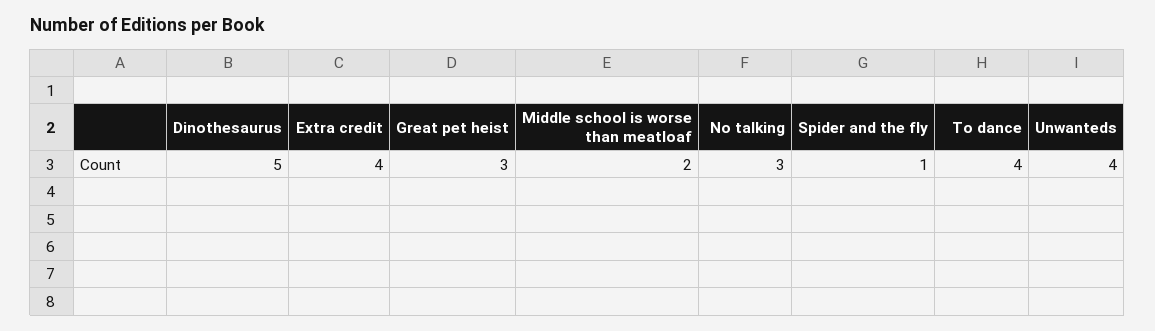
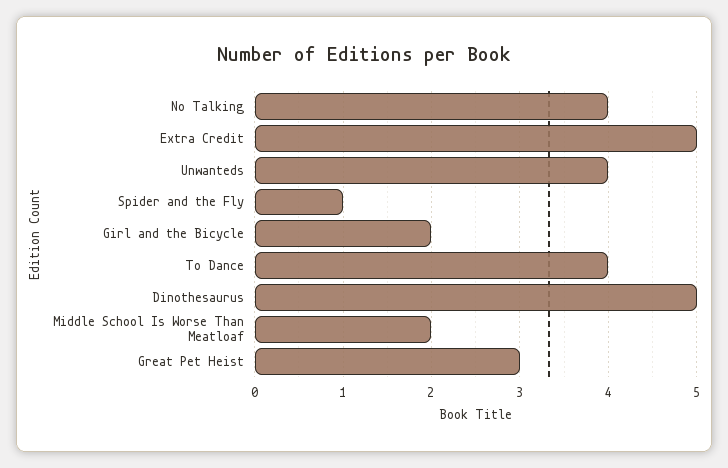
  {
    "Dinothesaurus": 5,
-   "Extra credit": 4,
+   "Extra credit": 5,
    "Great pet heist": 3,
    "Middle school is worse than meatloaf": 2,
-   "No talking": 3,
+   "No talking": 4,
    "Spider and the fly": 1,
    "To dance": 4,
-   "Unwanteds": 4
+   "Unwanteds": 4,
+   "Girl and the Bicycle": 2
  }

